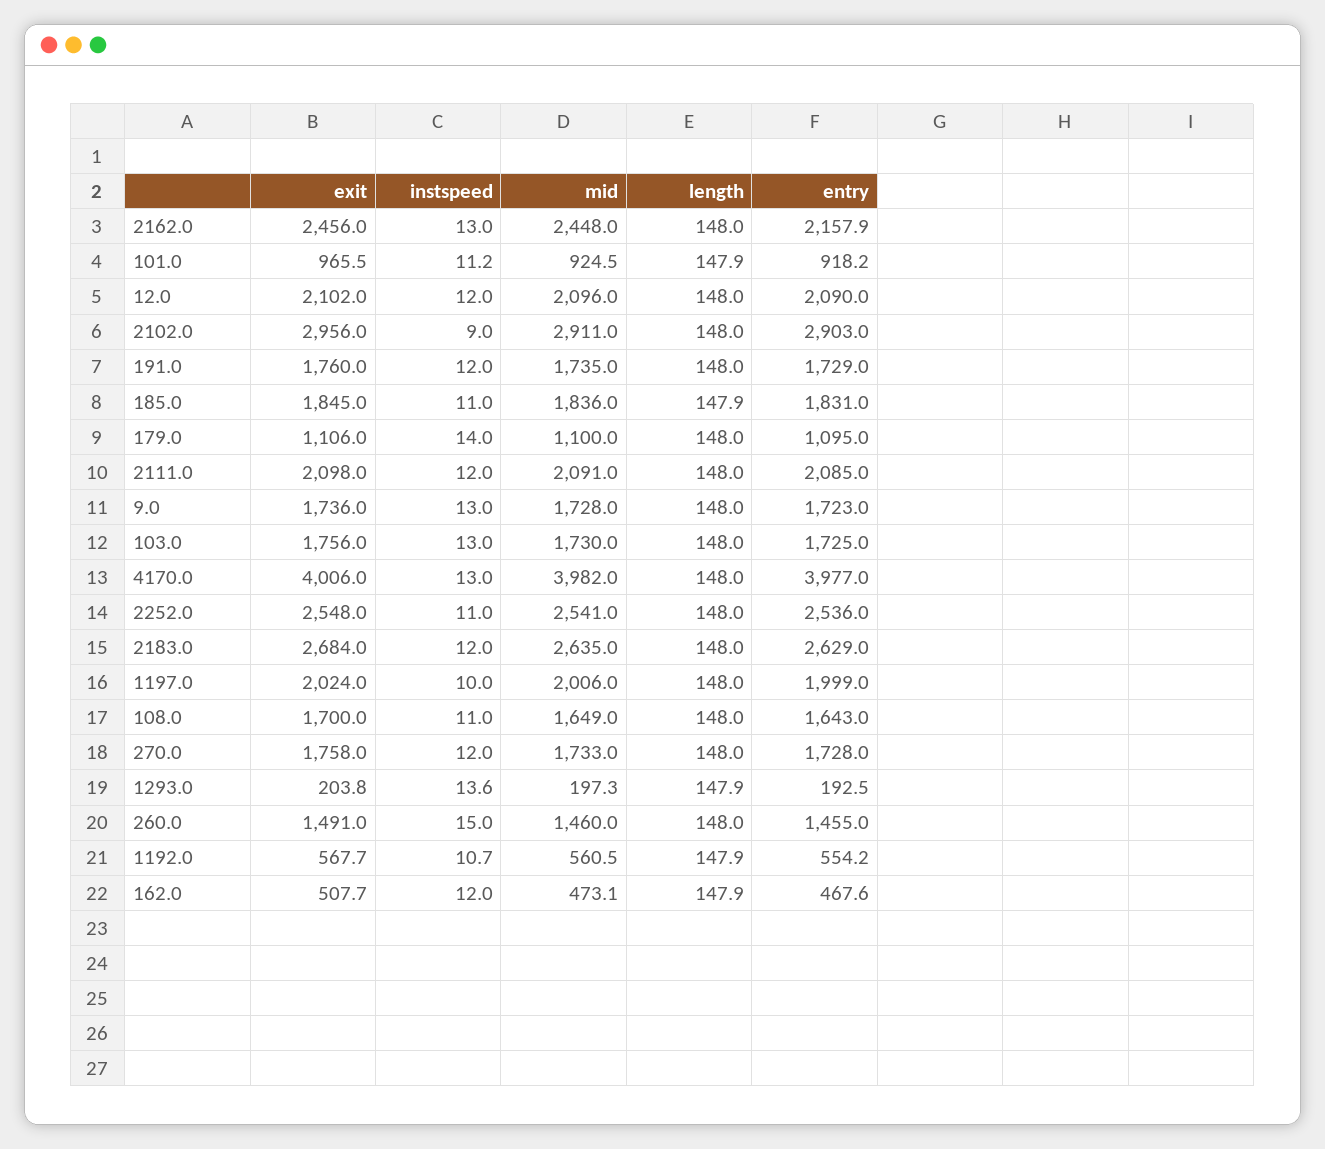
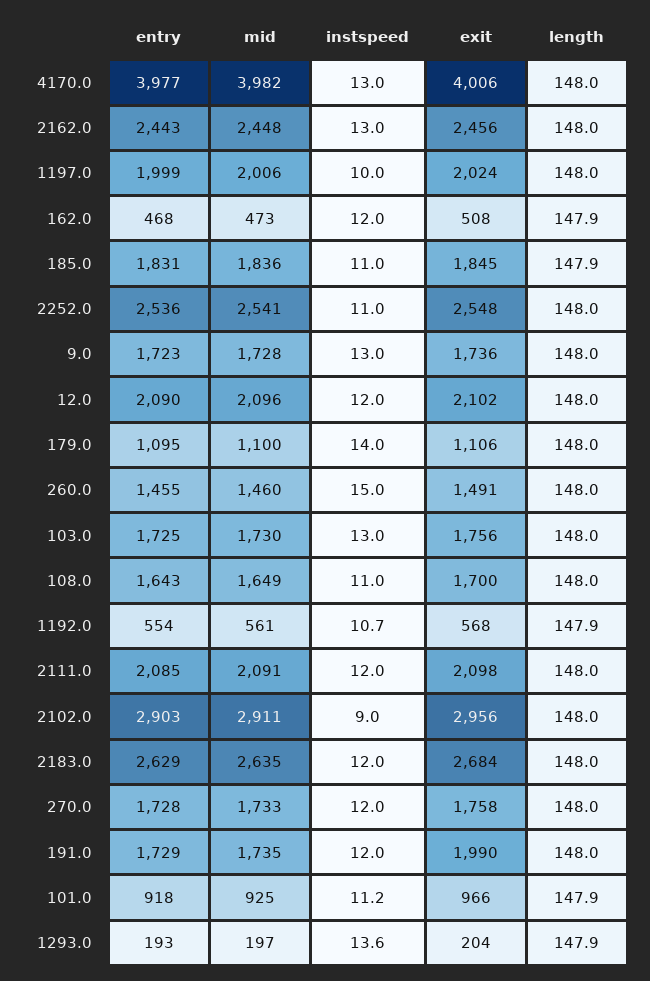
  {
    "exit": {
      "2162.0": 2456,
      "101.0": 965.5,
      "12.0": 2102,
      "2102.0": 2956,
-     "191.0": 1760,
+     "191.0": 1990,
      "185.0": 1845,
      "179.0": 1106,
      "2111.0": 2098,
      "9.0": 1736,
      "103.0": 1756,
      "4170.0": 4006,
      "2252.0": 2548,
      "2183.0": 2684,
      "1197.0": 2024,
      "108.0": 1700,
      "270.0": 1758,
      "1293.0": 203.8,
      "260.0": 1491,
      "1192.0": 567.7,
      "162.0": 507.7
    },
    "instspeed": {
      "2162.0": 13,
      "101.0": 11.2,
      "12.0": 12,
      "2102.0": 9,
      "191.0": 12,
      "185.0": 11,
      "179.0": 14,
      "2111.0": 12,
      "9.0": 13,
      "103.0": 13,
      "4170.0": 13,
      "2252.0": 11,
      "2183.0": 12,
      "1197.0": 10,
      "108.0": 11,
      "270.0": 12,
      "1293.0": 13.6,
      "260.0": 15,
      "1192.0": 10.7,
      "162.0": 12
    },
    "mid": {
      "2162.0": 2448,
      "101.0": 924.5,
      "12.0": 2096,
      "2102.0": 2911,
      "191.0": 1735,
      "185.0": 1836,
      "179.0": 1100,
      "2111.0": 2091,
      "9.0": 1728,
      "103.0": 1730,
      "4170.0": 3982,
      "2252.0": 2541,
      "2183.0": 2635,
      "1197.0": 2006,
      "108.0": 1649,
      "270.0": 1733,
      "1293.0": 197.3,
      "260.0": 1460,
      "1192.0": 560.5,
      "162.0": 473.1
    },
    "length": {
      "2162.0": 148,
      "101.0": 147.9,
      "12.0": 148,
      "2102.0": 148,
      "191.0": 148,
      "185.0": 147.9,
      "179.0": 148,
      "2111.0": 148,
      "9.0": 148,
      "103.0": 148,
      "4170.0": 148,
      "2252.0": 148,
      "2183.0": 148,
      "1197.0": 148,
      "108.0": 148,
      "270.0": 148,
      "1293.0": 147.9,
      "260.0": 148,
      "1192.0": 147.9,
      "162.0": 147.9
    },
    "entry": {
-     "2162.0": 2157.9,
+     "2162.0": 2443,
      "101.0": 918.2,
      "12.0": 2090,
      "2102.0": 2903,
      "191.0": 1729,
      "185.0": 1831,
      "179.0": 1095,
      "2111.0": 2085,
      "9.0": 1723,
      "103.0": 1725,
      "4170.0": 3977,
      "2252.0": 2536,
      "2183.0": 2629,
      "1197.0": 1999,
      "108.0": 1643,
      "270.0": 1728,
      "1293.0": 192.5,
      "260.0": 1455,
      "1192.0": 554.2,
      "162.0": 467.6
    }
  }

